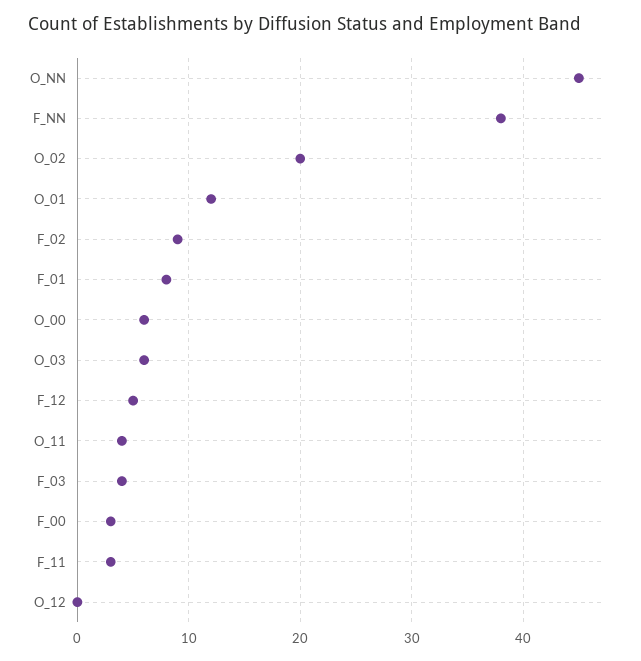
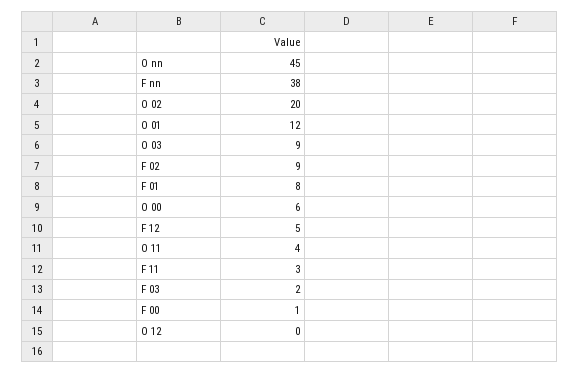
  {
    "O_NN": 45,
    "F_NN": 38,
    "O_02": 20,
    "O_01": 12,
    "F_02": 9,
    "F_01": 8,
    "O_00": 6,
-   "O_03": 6,
+   "O_03": 9,
    "F_12": 5,
    "O_11": 4,
-   "F_03": 4,
+   "F_03": 2,
-   "F_00": 3,
+   "F_00": 1,
    "F_11": 3,
    "O_12": 0
  }

